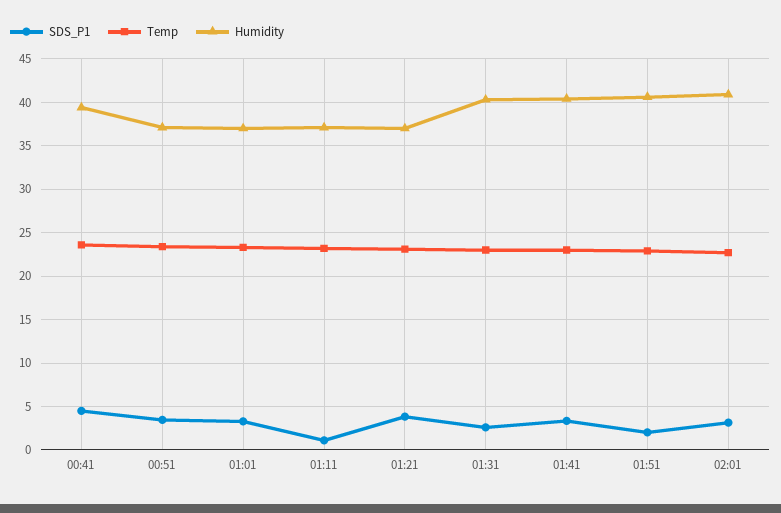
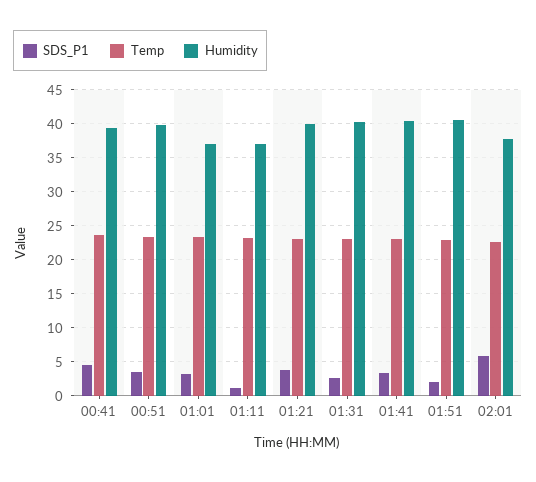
  {
    "SDS_P1": {
      "00:41": 5,
      "00:51": 3,
      "01:01": 3,
      "01:11": 1,
      "01:21": 4,
      "01:31": 3,
      "01:41": 3,
      "01:51": 2,
-     "02:01": 3
+     "02:01": 6
    },
    "Temp": {
      "00:41": 24,
      "00:51": 23,
      "01:01": 23,
      "01:11": 23,
      "01:21": 23,
      "01:31": 23,
      "01:41": 23,
      "01:51": 23,
      "02:01": 23
    },
    "Humidity": {
      "00:41": 39,
-     "00:51": 37,
+     "00:51": 40,
      "01:01": 37,
      "01:11": 37,
-     "01:21": 37,
+     "01:21": 40,
      "01:31": 40,
      "01:41": 40,
      "01:51": 41,
-     "02:01": 41
+     "02:01": 38
    }
  }

